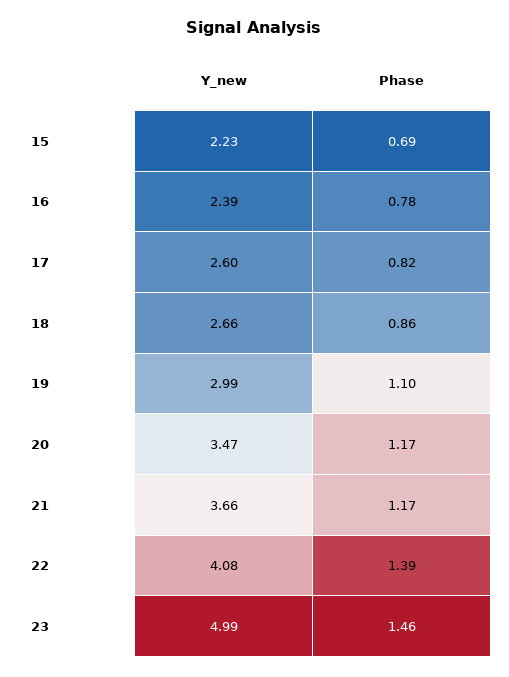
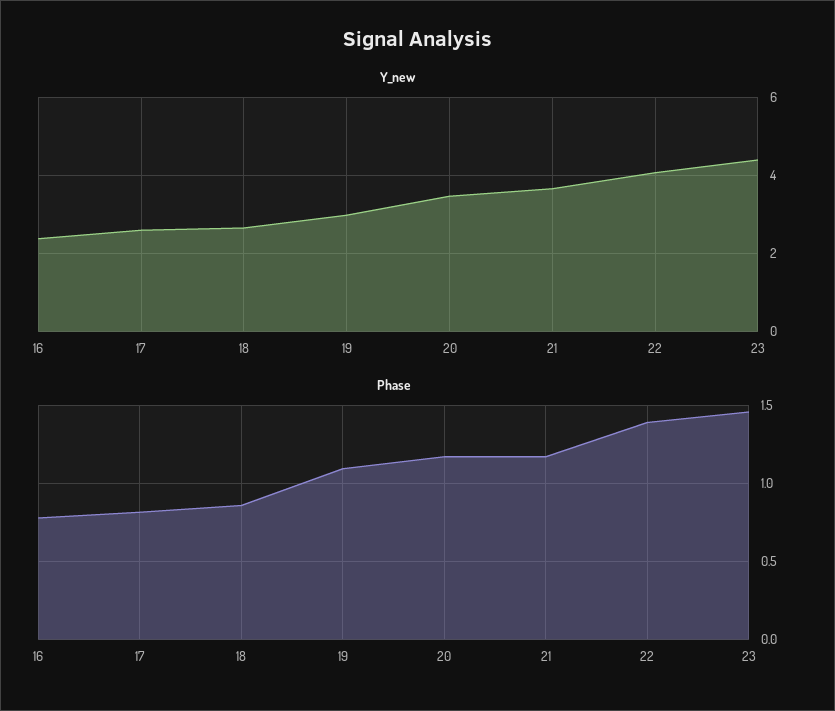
  {
    "Y_new": {
-     "15": 2.23,
      "16": 2.39,
      "17": 2.6,
      "18": 2.66,
      "19": 2.99,
      "20": 3.47,
      "21": 3.66,
      "22": 4.08,
-     "23": 4.99
+     "23": 4.4
    },
    "Phase": {
-     "15": 0.69,
      "16": 0.78,
      "17": 0.82,
      "18": 0.86,
      "19": 1.1,
      "20": 1.17,
      "21": 1.17,
      "22": 1.39,
      "23": 1.46
    }
  }

